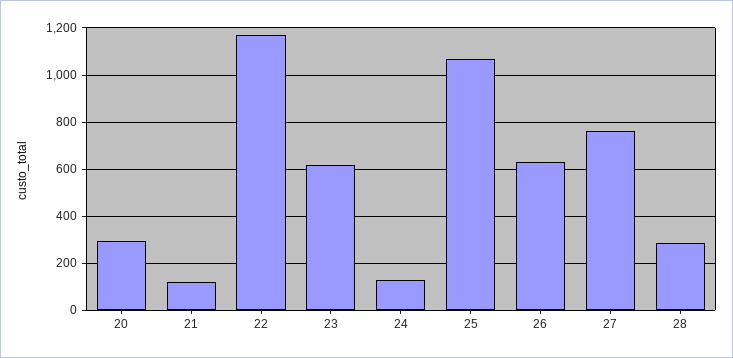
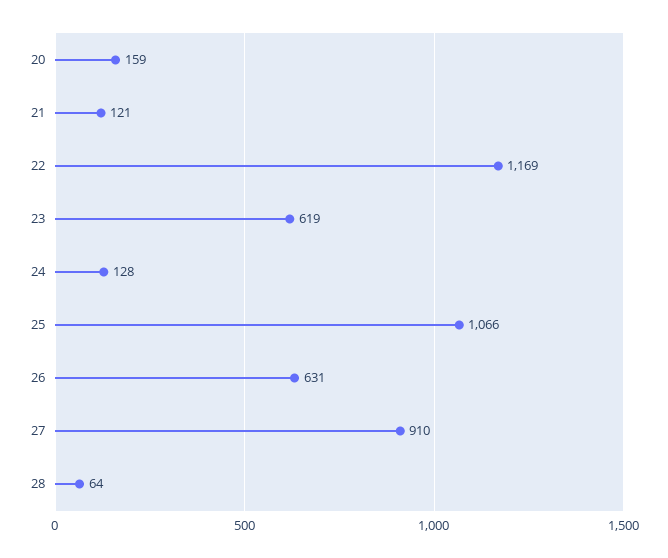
  {
-   "20": 300,
+   "20": 159,
    "21": 121,
    "22": 1169,
    "23": 619,
    "24": 128,
    "25": 1066,
    "26": 631,
-   "27": 750,
+   "27": 910,
-   "28": 300
+   "28": 64
  }

